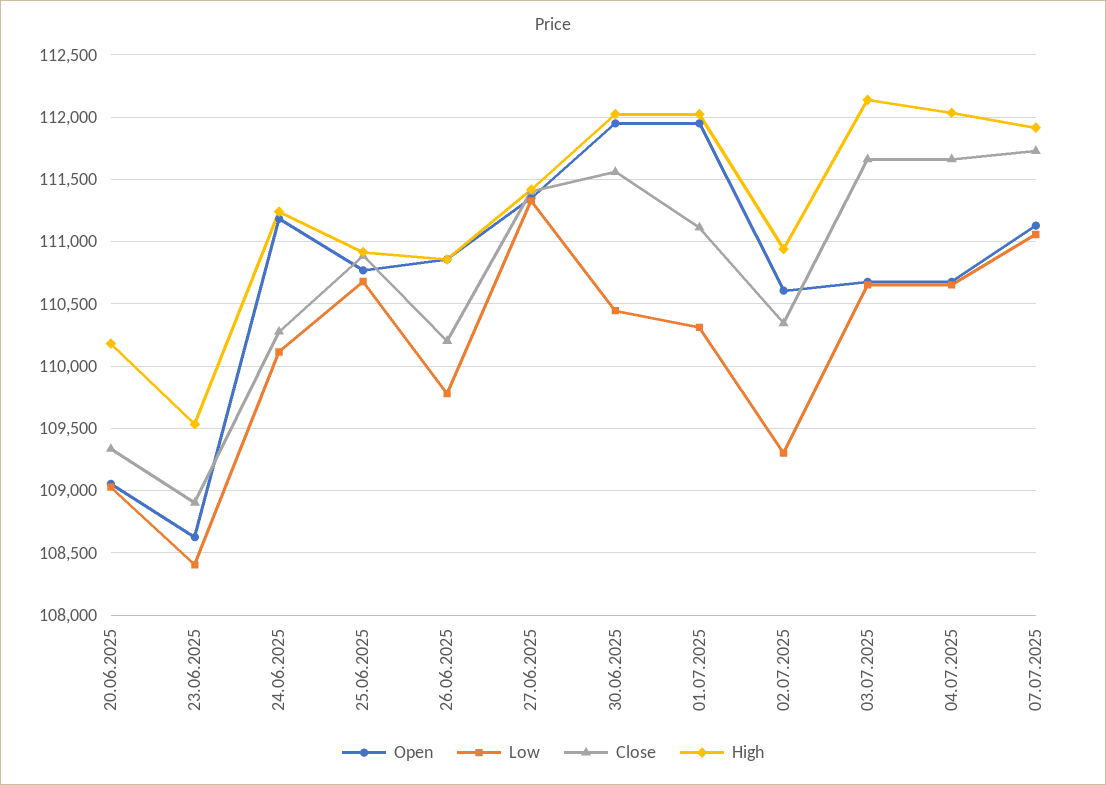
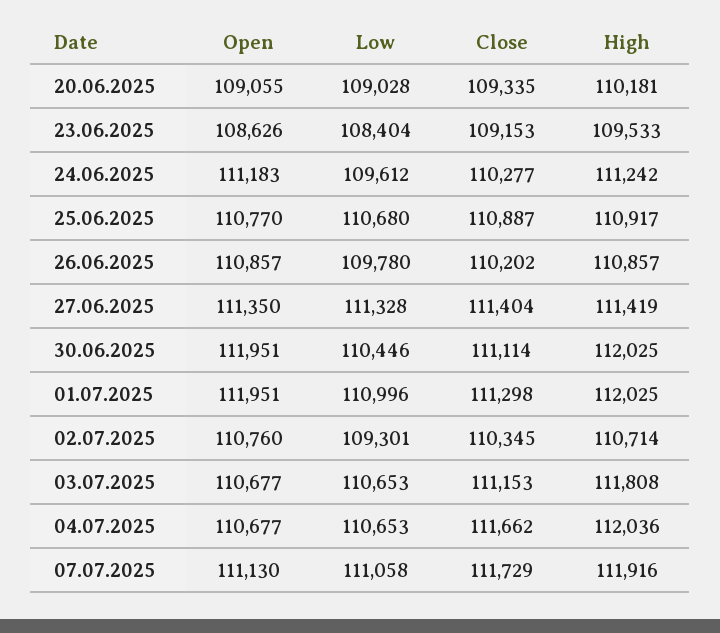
  {
    "Open": {
      "20.06.2025": 109055,
      "23.06.2025": 108626,
      "24.06.2025": 111183,
      "25.06.2025": 110770,
      "26.06.2025": 110857,
      "27.06.2025": 111350,
      "30.06.2025": 111951,
      "01.07.2025": 111951,
-     "02.07.2025": 110600,
+     "02.07.2025": 110760,
      "03.07.2025": 110677,
      "04.07.2025": 110677,
      "07.07.2025": 111130
    },
    "Low": {
      "20.06.2025": 109028,
      "23.06.2025": 108404,
-     "24.06.2025": 110100,
+     "24.06.2025": 109612,
      "25.06.2025": 110680,
      "26.06.2025": 109780,
      "27.06.2025": 111328,
      "30.06.2025": 110446,
-     "01.07.2025": 110300,
+     "01.07.2025": 110996,
      "02.07.2025": 109301,
      "03.07.2025": 110653,
      "04.07.2025": 110653,
      "07.07.2025": 111058
    },
    "Close": {
      "20.06.2025": 109335,
-     "23.06.2025": 108900,
+     "23.06.2025": 109153,
      "24.06.2025": 110277,
      "25.06.2025": 110887,
      "26.06.2025": 110202,
      "27.06.2025": 111404,
-     "30.06.2025": 111550,
+     "30.06.2025": 111114,
-     "01.07.2025": 111100,
+     "01.07.2025": 111298,
      "02.07.2025": 110345,
-     "03.07.2025": 111650,
+     "03.07.2025": 111153,
      "04.07.2025": 111662,
      "07.07.2025": 111729
    },
    "High": {
      "20.06.2025": 110181,
      "23.06.2025": 109533,
      "24.06.2025": 111242,
      "25.06.2025": 110917,
      "26.06.2025": 110857,
      "27.06.2025": 111419,
      "30.06.2025": 112025,
      "01.07.2025": 112025,
-     "02.07.2025": 110950,
+     "02.07.2025": 110714,
-     "03.07.2025": 112150,
+     "03.07.2025": 111808,
      "04.07.2025": 112036,
      "07.07.2025": 111916
    }
  }

